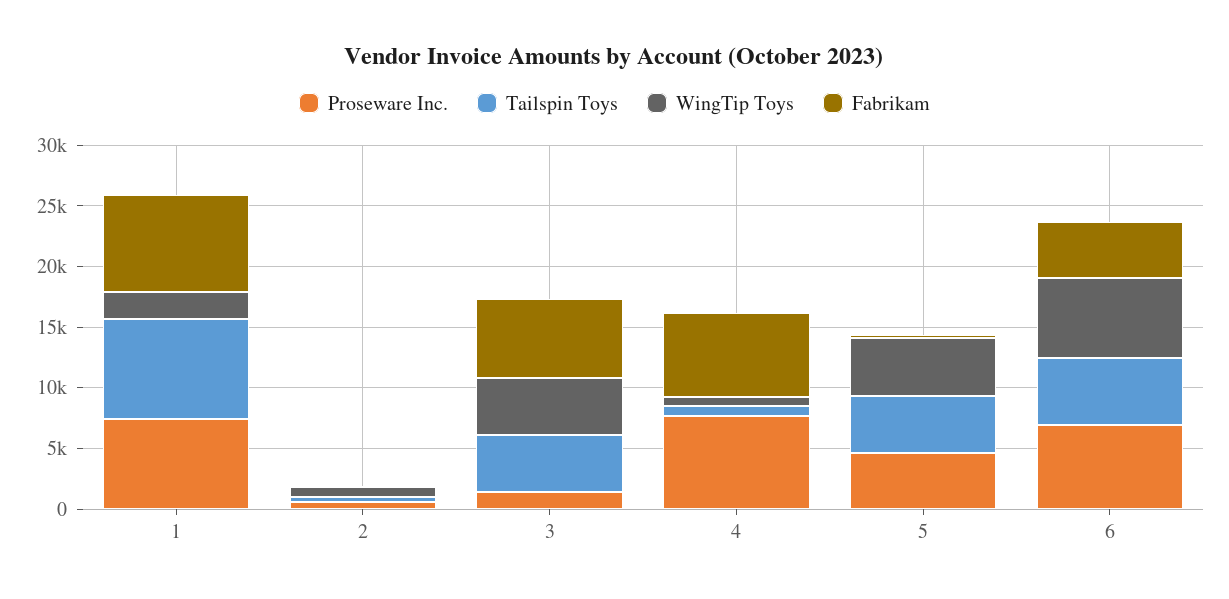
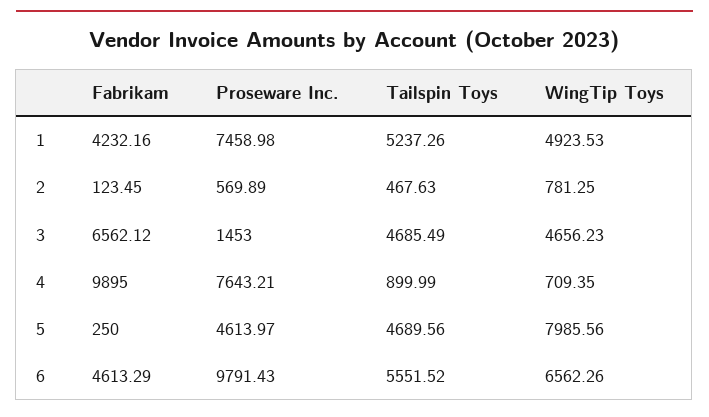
  {
    "Proseware Inc.": {
      "1": 7458.98,
      "2": 569.89,
      "3": 1453,
      "4": 7643.21,
      "5": 4613.97,
-     "6": 7000
+     "6": 9791.43
    },
    "Tailspin Toys": {
-     "1": 8000,
+     "1": 5237.26,
      "2": 467.63,
      "3": 4685.49,
      "4": 899.99,
      "5": 4689.56,
      "6": 5551.52
    },
    "WingTip Toys": {
-     "1": 2000,
+     "1": 4923.53,
      "2": 781.25,
      "3": 4656.23,
      "4": 709.35,
-     "5": 5000,
+     "5": 7985.56,
      "6": 6562.26
    },
    "Fabrikam": {
-     "1": 8000,
+     "1": 4232.16,
      "2": 123.45,
      "3": 6562.12,
-     "4": 7000,
+     "4": 9895,
      "5": 250,
      "6": 4613.29
    }
  }

